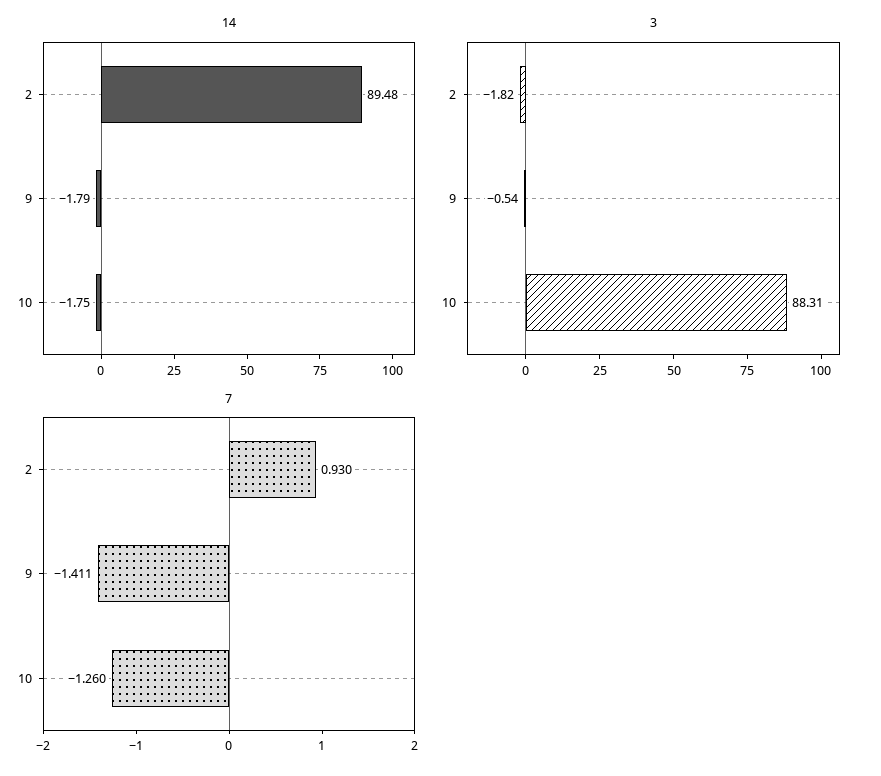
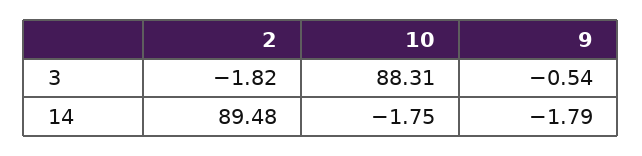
  {
    "14": {
      "2": 89.48,
      "9": -1.79,
      "10": -1.75
    },
    "3": {
      "2": -1.82,
      "9": -0.54,
      "10": 88.31
-   },
+   }
-   "7": {
-     "2": 0.93,
-     "9": -1.411,
-     "10": -1.26
-   }
  }

